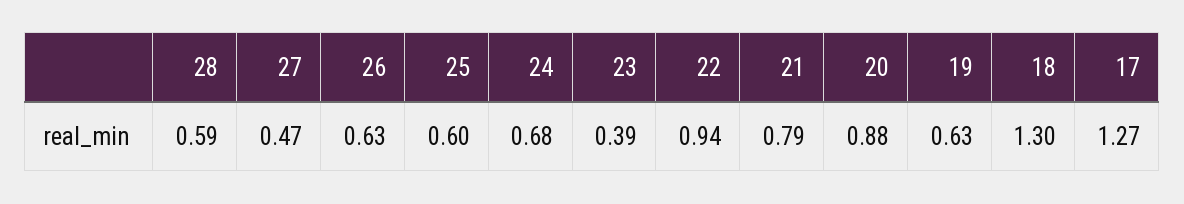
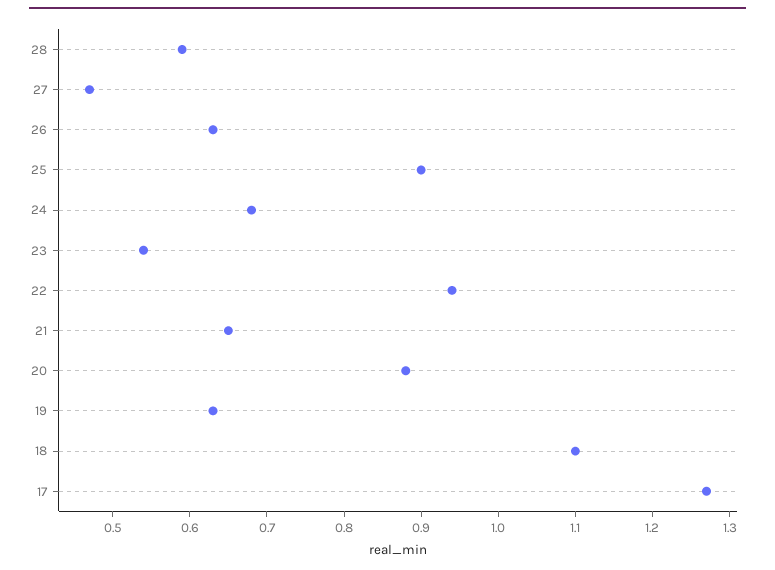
  {
    "28": 0.59,
    "27": 0.47,
    "26": 0.63,
-   "25": 0.6,
+   "25": 0.9,
    "24": 0.68,
-   "23": 0.39,
+   "23": 0.55,
    "22": 0.94,
-   "21": 0.79,
+   "21": 0.65,
    "20": 0.88,
    "19": 0.63,
-   "18": 1.3,
+   "18": 1.1,
    "17": 1.27
  }

